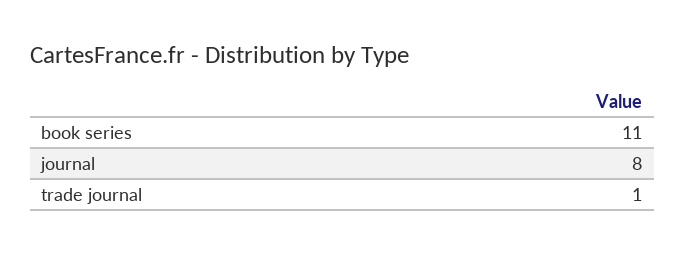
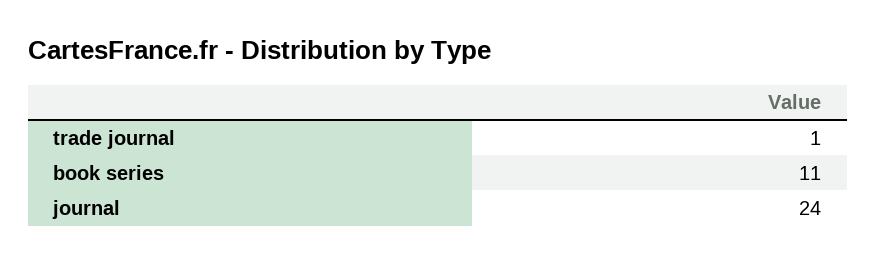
  {
    "book series": 11,
-   "journal": 8,
+   "journal": 24,
    "trade journal": 1
  }

